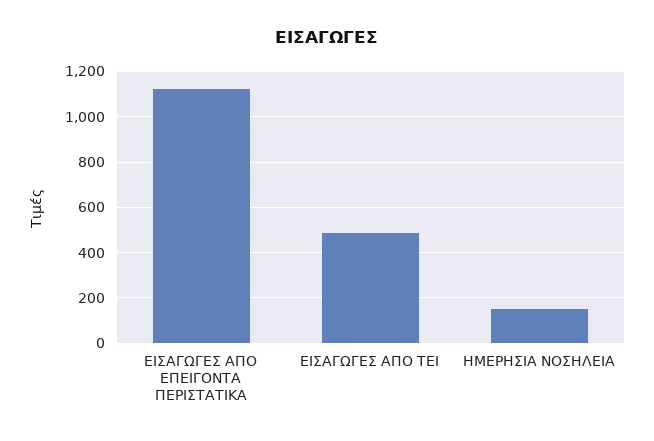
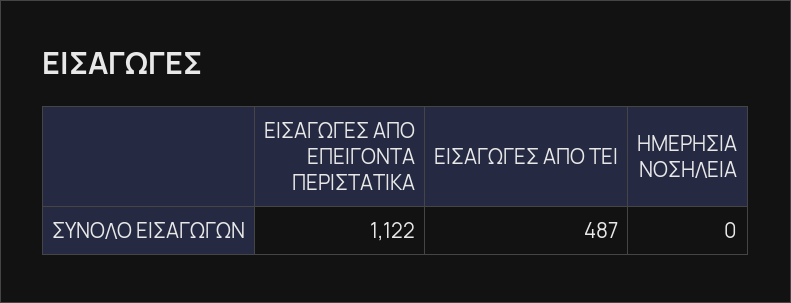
  {
    "ΕΙΣΑΓΩΓΕΣ ΑΠΟ ΕΠΕΙΓΟΝΤΑ ΠΕΡΙΣΤΑΤΙΚΑ": 1122,
    "ΕΙΣΑΓΩΓΕΣ ΑΠΟ ΤΕΙ": 487,
-   "ΗΜΕΡΗΣΙΑ ΝΟΣΗΛΕΙΑ": 150
+   "ΗΜΕΡΗΣΙΑ ΝΟΣΗΛΕΙΑ": 0
  }

